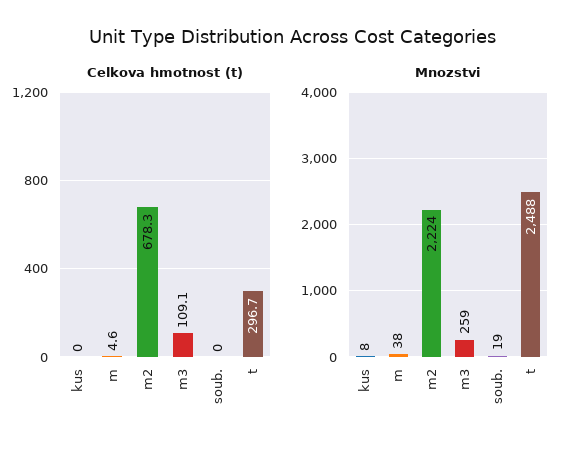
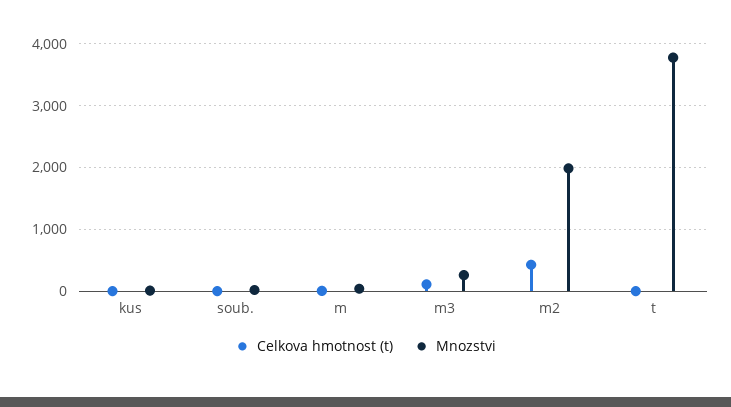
  {
    "Celkova hmotnost (t)": {
      "kus": 0,
      "m": 4.6,
-     "m2": 678.3,
+     "m2": 400,
      "m3": 109.1,
      "soub.": 0,
-     "t": 296.7
+     "t": 0
    },
    "Mnozstvi": {
      "kus": 8,
      "m": 38,
-     "m2": 2224,
+     "m2": 2000,
      "m3": 259,
      "soub.": 19,
-     "t": 2488
+     "t": 3800
    }
  }

